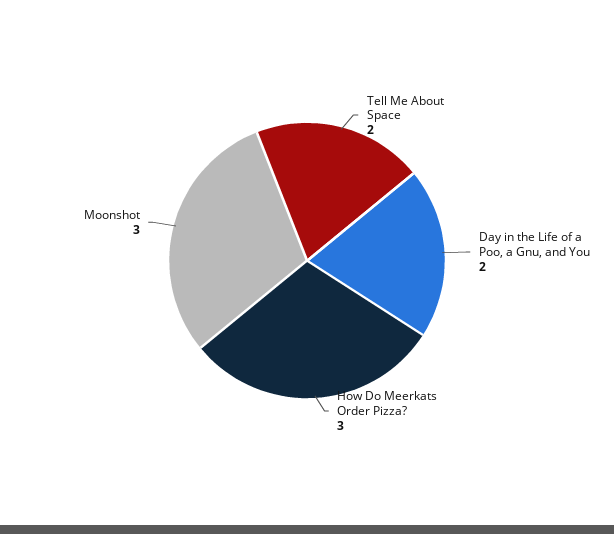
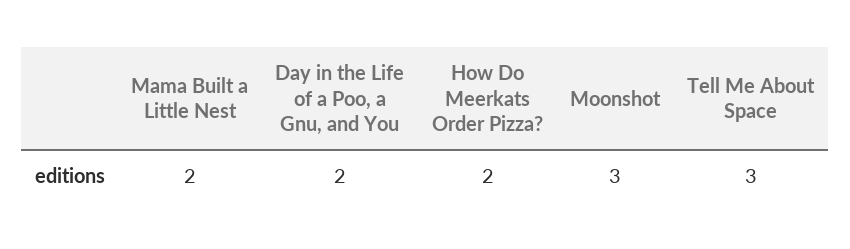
  {
-   "Tell Me About Space": 2,
+   "Tell Me About Space": 3,
    "Day in the Life of a Poo, a Gnu, and You": 2,
-   "How Do Meerkats Order Pizza?": 3,
+   "How Do Meerkats Order Pizza?": 2,
-   "Moonshot": 3
+   "Moonshot": 3,
+   "Mama Built a Little Nest": 2
  }

